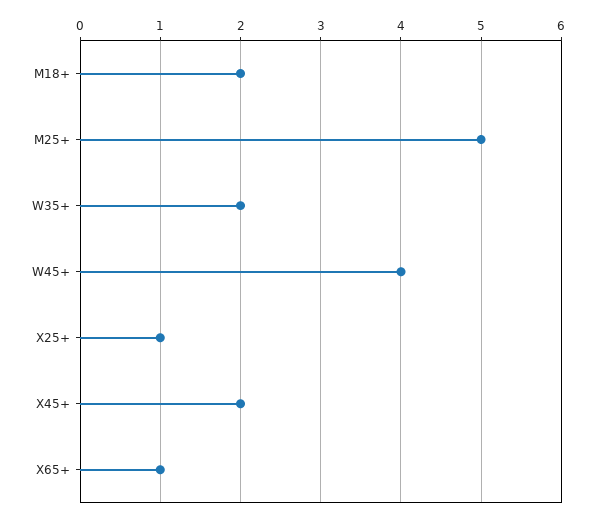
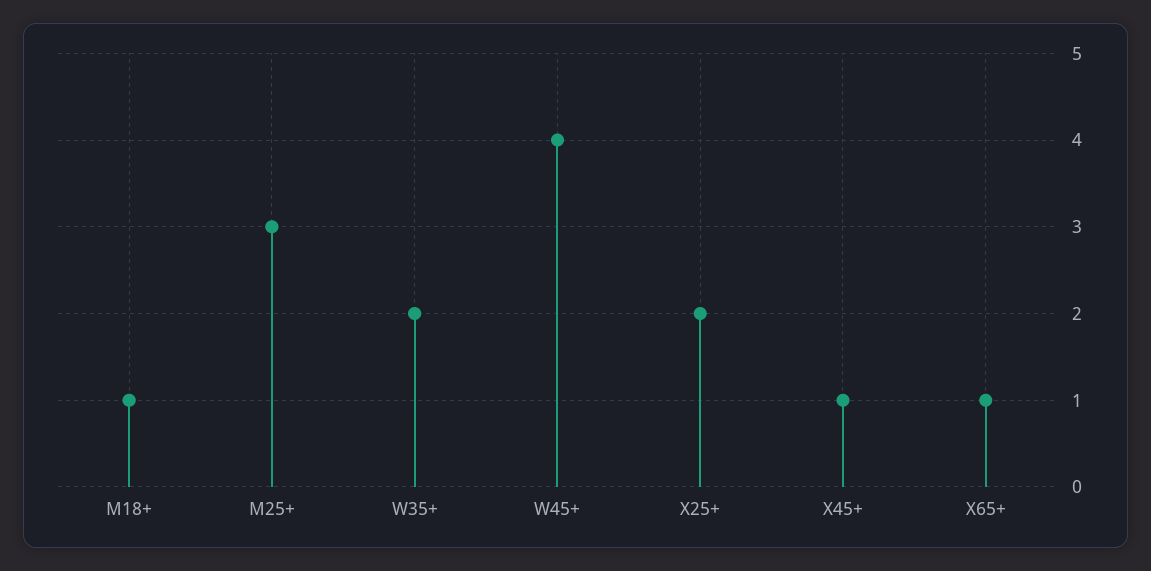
  {
-   "M18+": 2,
+   "M18+": 1,
-   "M25+": 5,
+   "M25+": 3,
    "W35+": 2,
    "W45+": 4,
-   "X25+": 1,
+   "X25+": 2,
-   "X45+": 2,
+   "X45+": 1,
    "X65+": 1
  }

